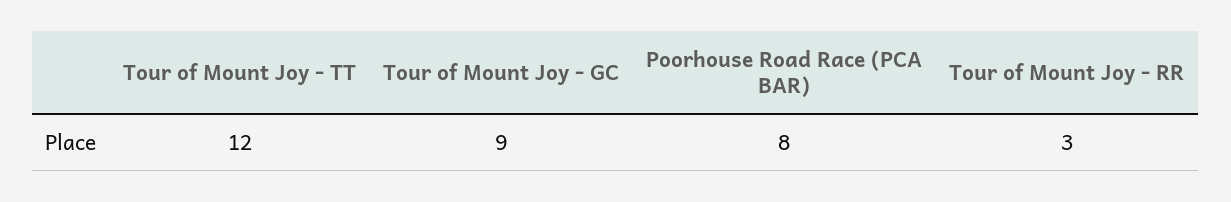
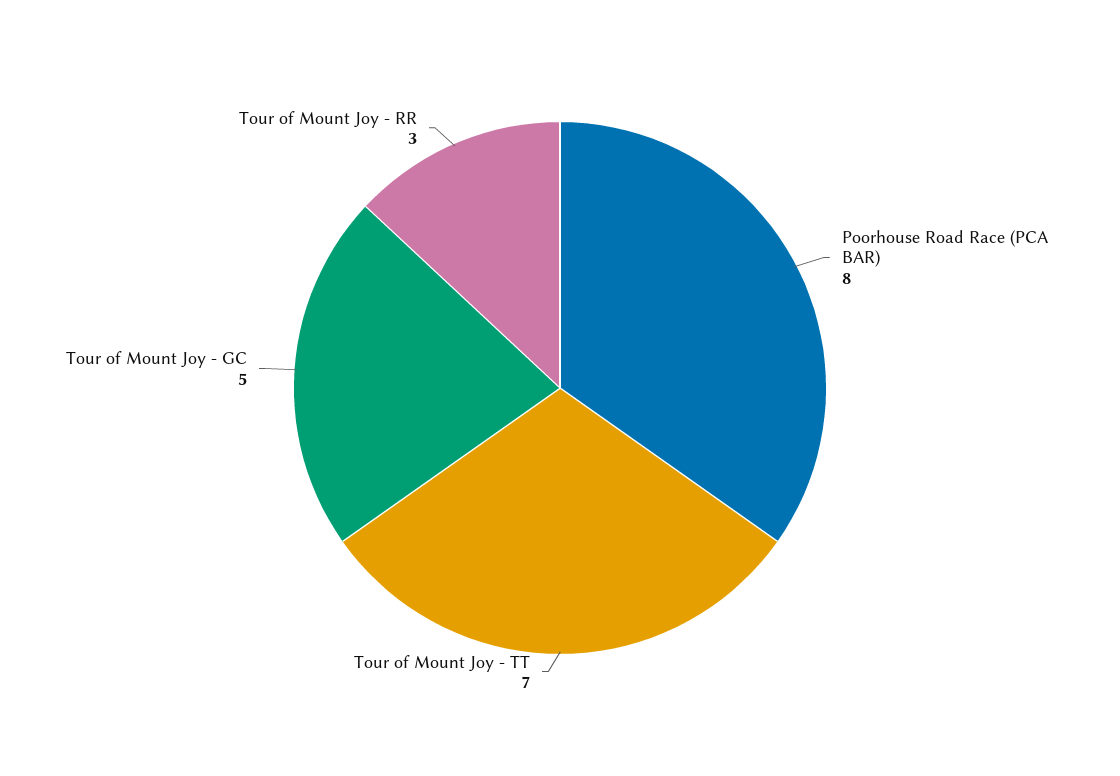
  {
-   "Tour of Mount Joy - TT": 12,
+   "Tour of Mount Joy - TT": 7,
-   "Tour of Mount Joy - GC": 9,
+   "Tour of Mount Joy - GC": 5,
    "Poorhouse Road Race (PCA BAR)": 8,
    "Tour of Mount Joy - RR": 3
  }

